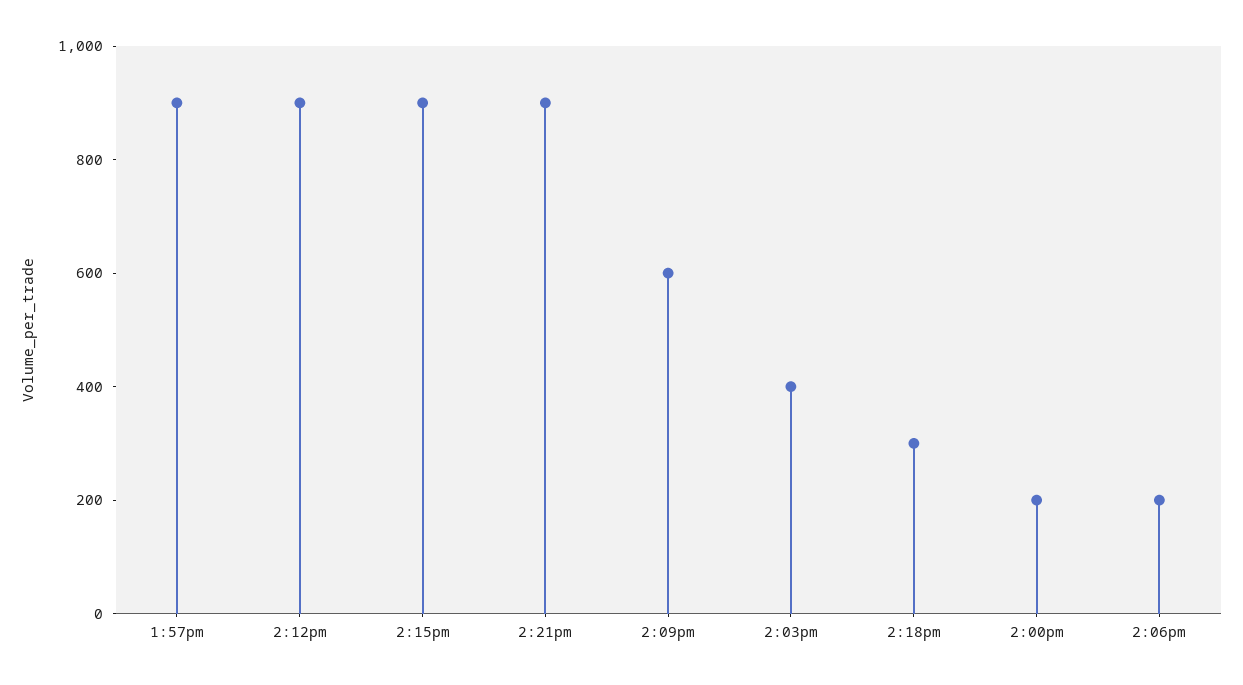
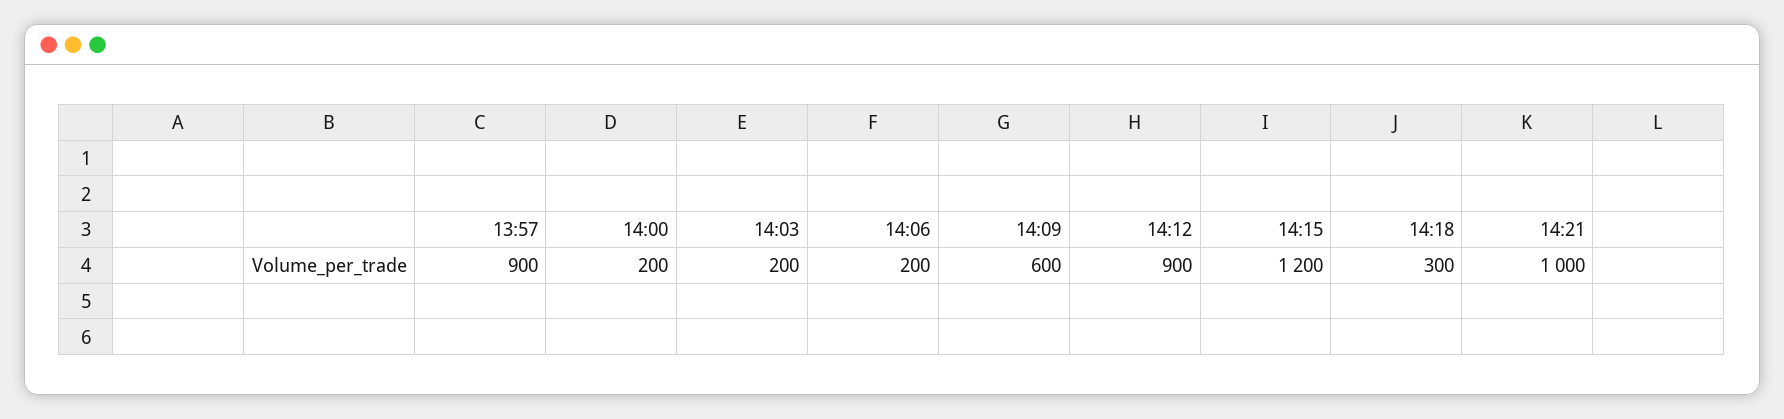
  {
    "1:57pm": 900,
    "2:12pm": 900,
-   "2:15pm": 900,
+   "2:15pm": 1200,
-   "2:21pm": 900,
+   "2:21pm": 1000,
    "2:09pm": 600,
-   "2:03pm": 400,
+   "2:03pm": 200,
    "2:18pm": 300,
    "2:00pm": 200,
    "2:06pm": 200
  }

